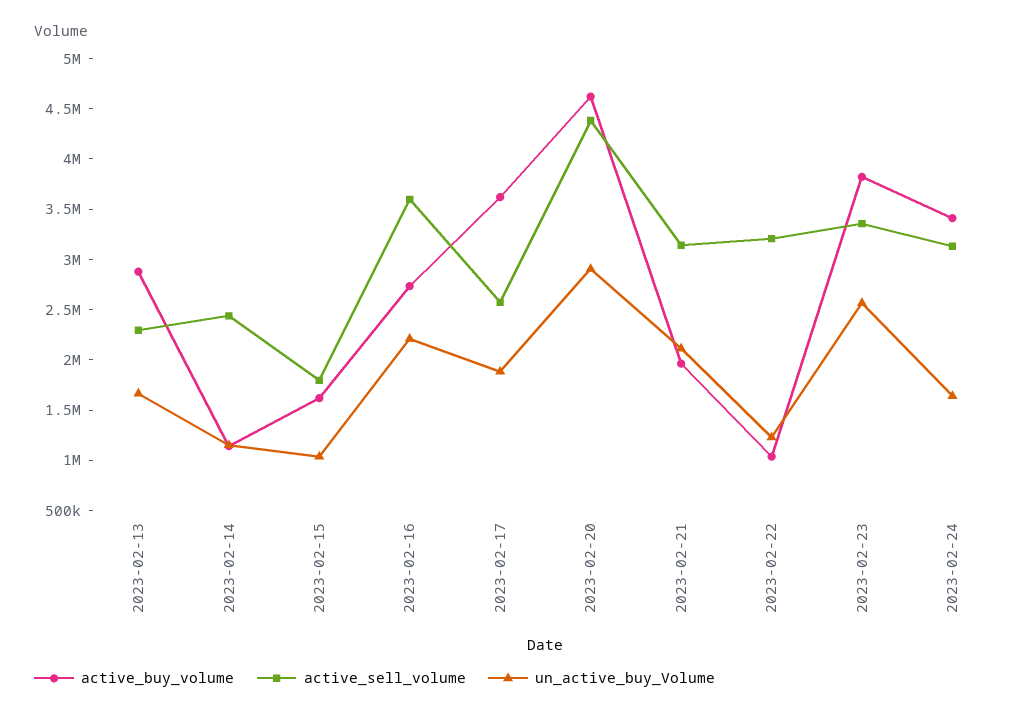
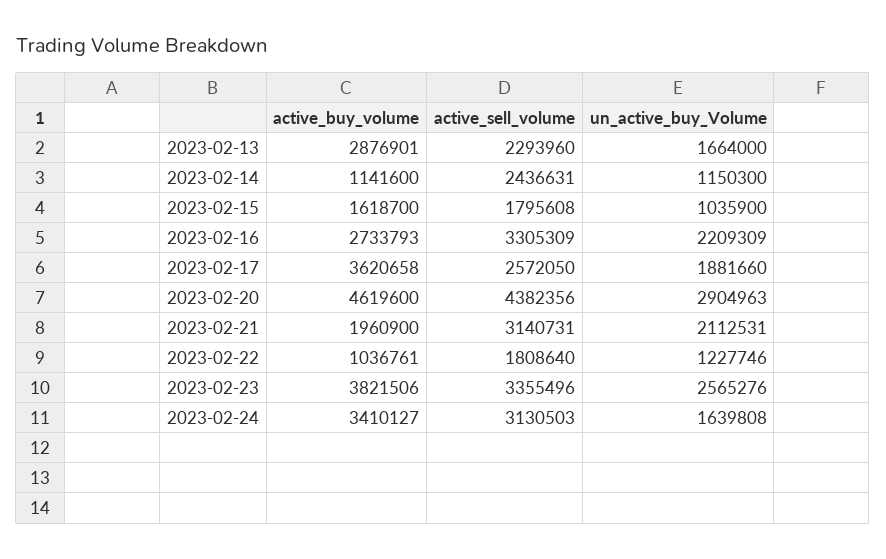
  {
    "active_buy_volume": {
      "2023-02-13": 2876901,
      "2023-02-14": 1141600,
      "2023-02-15": 1618700,
      "2023-02-16": 2733793,
      "2023-02-17": 3620658,
      "2023-02-20": 4619600,
      "2023-02-21": 1960900,
      "2023-02-22": 1036761,
      "2023-02-23": 3821506,
      "2023-02-24": 3410127
    },
    "active_sell_volume": {
      "2023-02-13": 2293960,
      "2023-02-14": 2436631,
      "2023-02-15": 1795608,
-     "2023-02-16": 3600000,
+     "2023-02-16": 3305309,
      "2023-02-17": 2572050,
      "2023-02-20": 4382356,
      "2023-02-21": 3140731,
-     "2023-02-22": 3200000,
+     "2023-02-22": 1808640,
      "2023-02-23": 3355496,
      "2023-02-24": 3130503
    },
    "un_active_buy_Volume": {
      "2023-02-13": 1664000,
      "2023-02-14": 1150300,
      "2023-02-15": 1035900,
      "2023-02-16": 2209309,
      "2023-02-17": 1881660,
      "2023-02-20": 2904963,
      "2023-02-21": 2112531,
      "2023-02-22": 1227746,
      "2023-02-23": 2565276,
      "2023-02-24": 1639808
    }
  }

